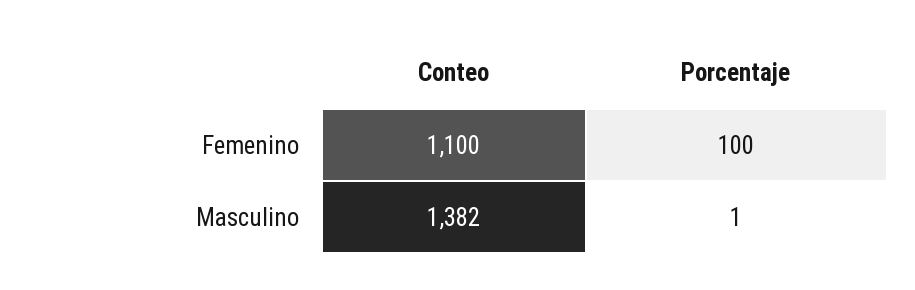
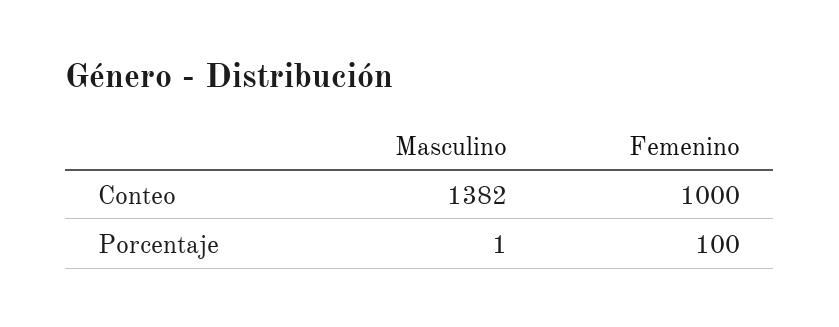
  {
    "Conteo": {
-     "Femenino": 1100,
+     "Femenino": 1000,
      "Masculino": 1382
    },
    "Porcentaje": {
      "Femenino": 100,
      "Masculino": 1
    }
  }

